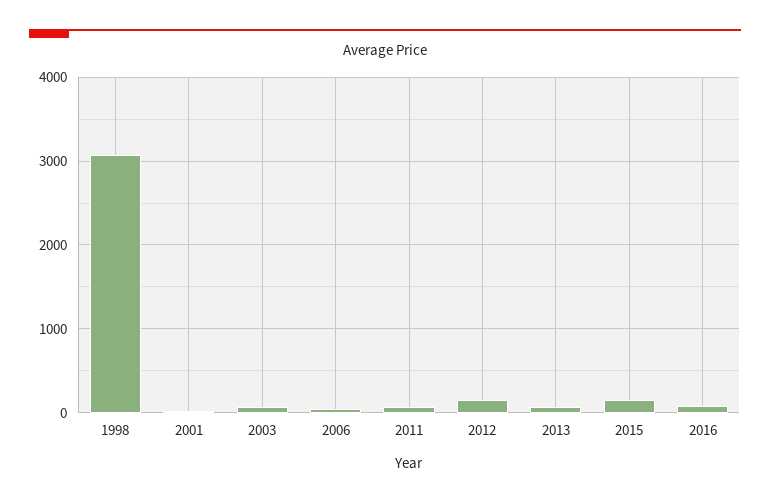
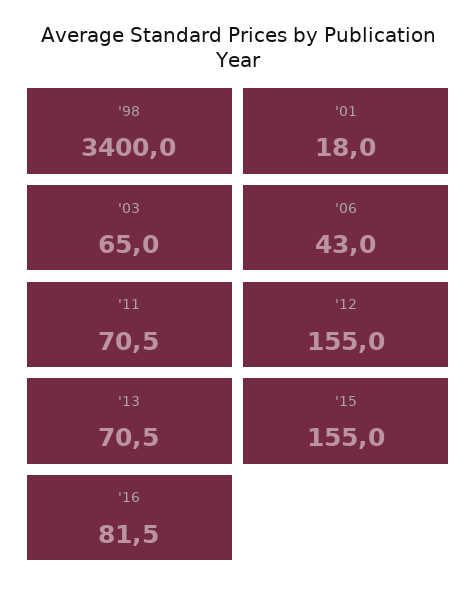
  {
-   "1998": 3100,
+   "1998": 3400,
    "2001": 18,
    "2003": 65,
    "2006": 43,
    "2011": 70.5,
    "2012": 155,
    "2013": 70.5,
    "2015": 155,
    "2016": 81.5
  }

